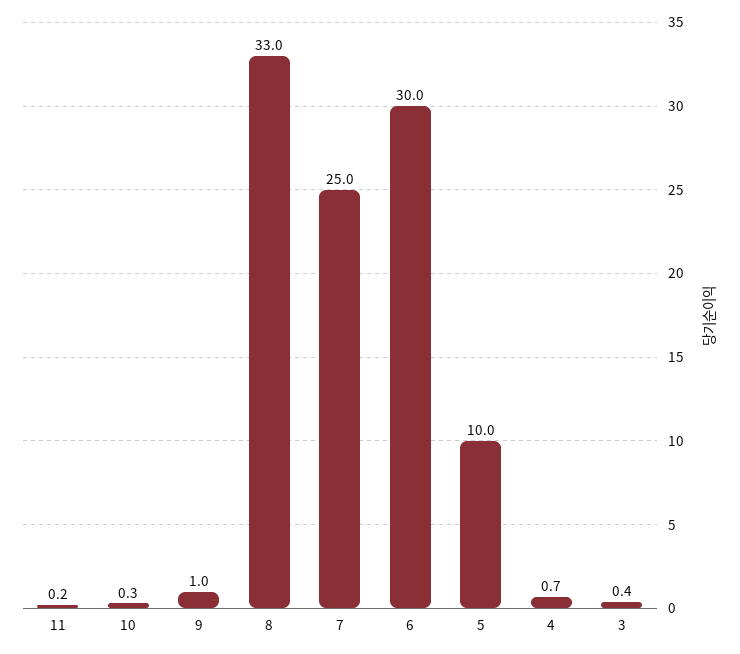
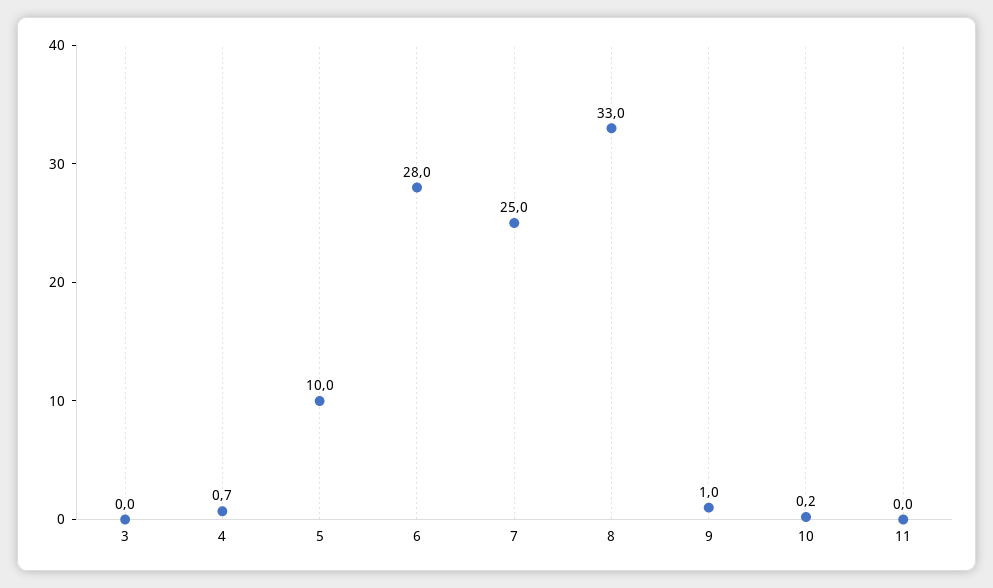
  {
-   "11": 0.2,
+   "11": 0,
-   "10": 0.3,
+   "10": 0.2,
    "9": 1,
    "8": 33,
    "7": 25,
-   "6": 30,
+   "6": 28,
    "5": 10,
    "4": 0.7,
-   "3": 0.4
+   "3": 0
  }

